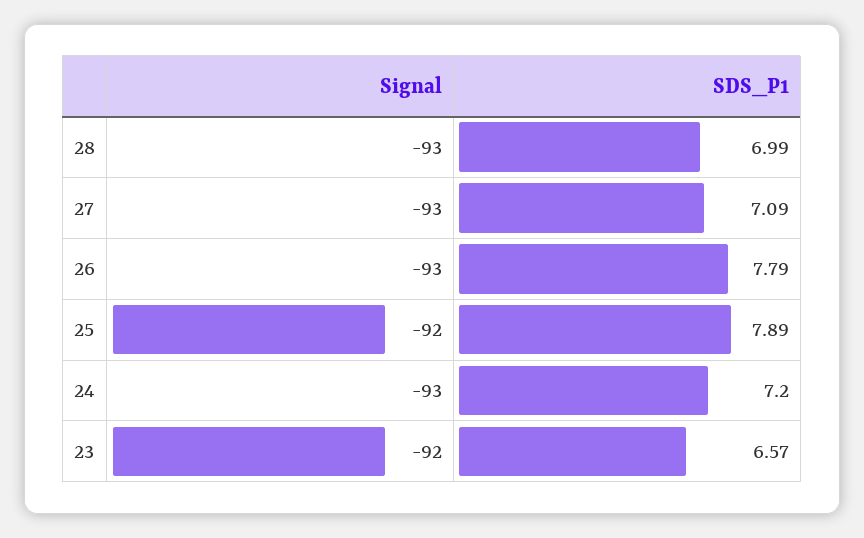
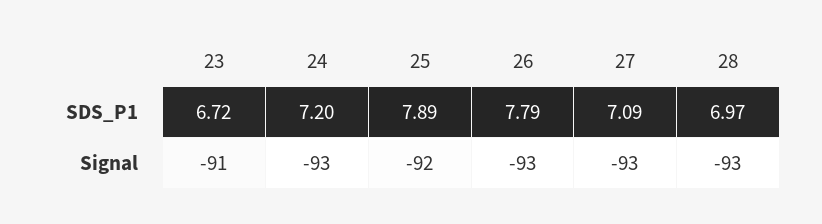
  {
    "Signal": {
      "28": -93,
      "27": -93,
      "26": -93,
      "25": -92,
      "24": -93,
-     "23": -92
+     "23": -91
    },
    "SDS_P1": {
-     "28": 6.99,
+     "28": 6.97,
      "27": 7.09,
      "26": 7.79,
      "25": 7.89,
      "24": 7.2,
-     "23": 6.57
+     "23": 6.72
    }
  }

